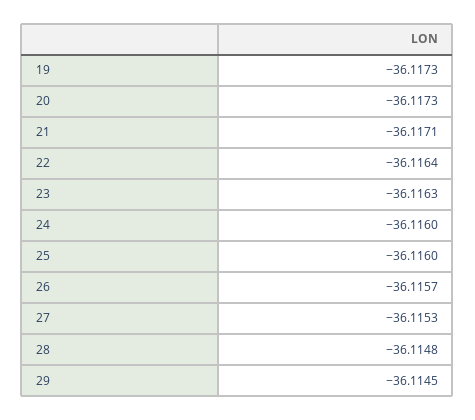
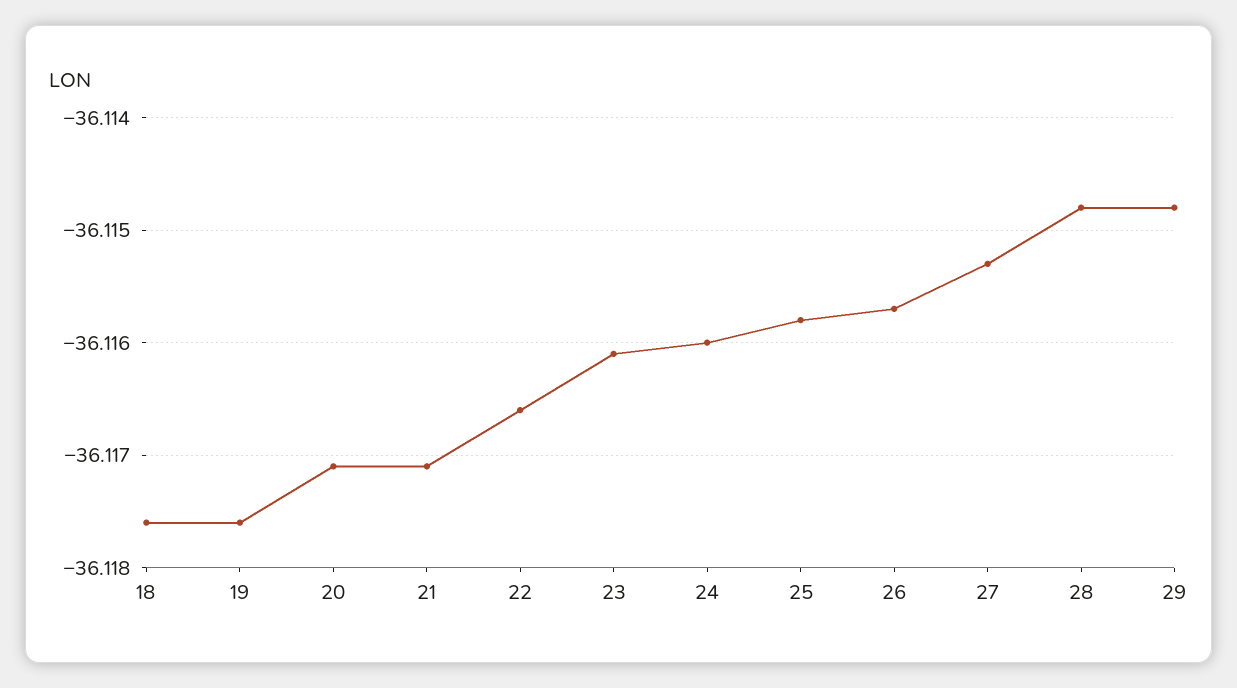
  {
-   "19": -36.1173,
+   "19": -36.1176,
-   "20": -36.1173,
+   "20": -36.1171,
    "21": -36.1171,
-   "22": -36.1164,
+   "22": -36.1166,
-   "23": -36.1163,
+   "23": -36.1161,
    "24": -36.116,
-   "25": -36.116,
+   "25": -36.1158,
    "26": -36.1157,
    "27": -36.1153,
    "28": -36.1148,
-   "29": -36.1145
+   "29": -36.1148,
+   "18": -36.1176
  }

